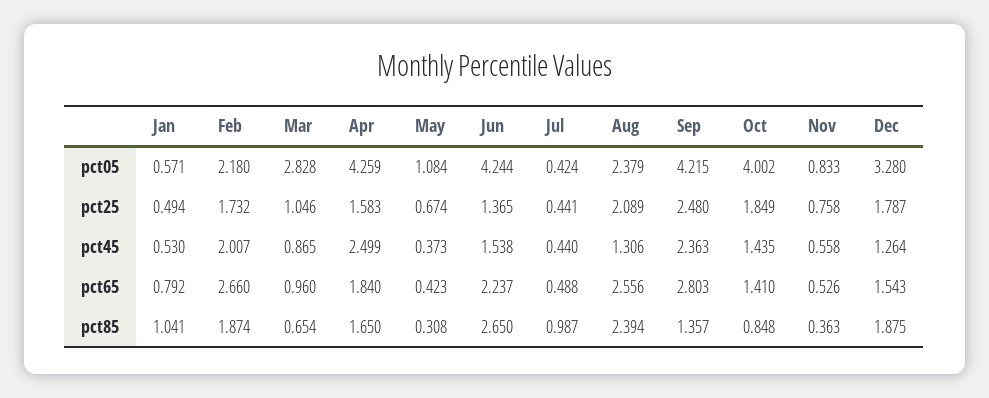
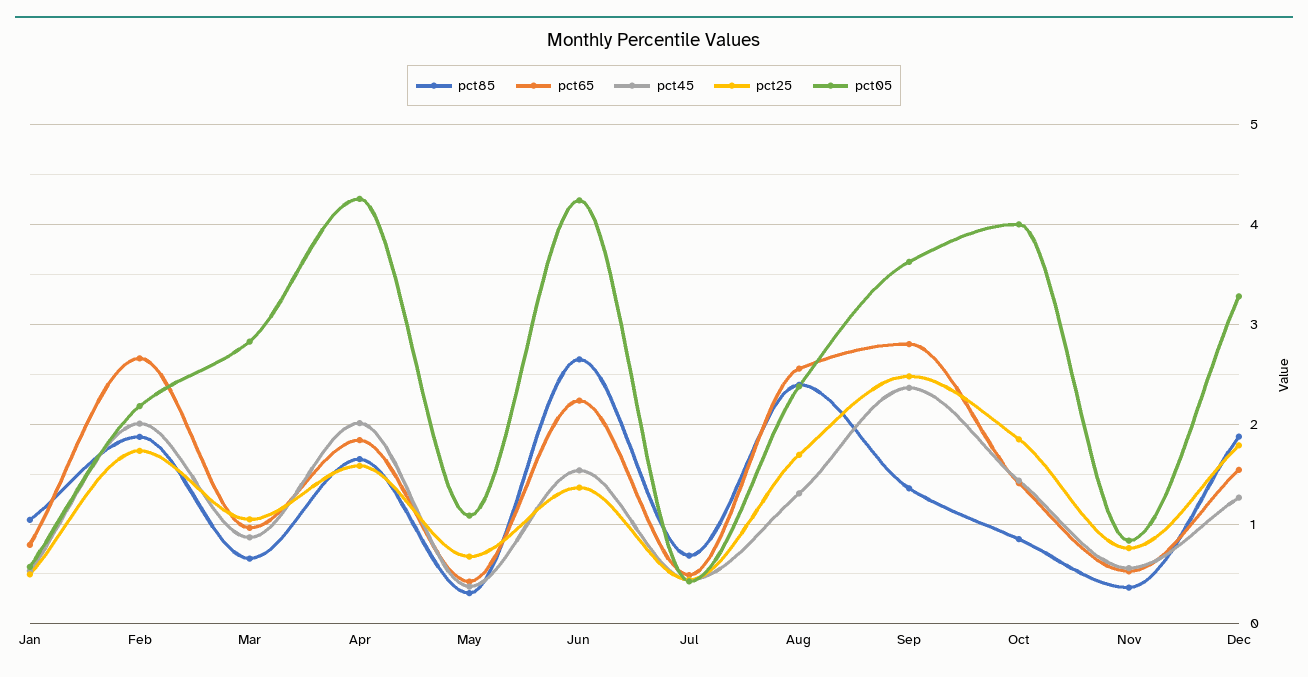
  {
    "pct05": {
      "Jan": 0.571,
      "Feb": 2.18,
      "Mar": 2.828,
      "Apr": 4.259,
      "May": 1.084,
      "Jun": 4.244,
      "Jul": 0.424,
      "Aug": 2.379,
-     "Sep": 4.215,
+     "Sep": 3.6,
      "Oct": 4.002,
      "Nov": 0.833,
      "Dec": 3.28
    },
    "pct25": {
      "Jan": 0.494,
      "Feb": 1.732,
      "Mar": 1.046,
      "Apr": 1.583,
      "May": 0.674,
      "Jun": 1.365,
      "Jul": 0.441,
-     "Aug": 2.089,
+     "Aug": 1.7,
      "Sep": 2.48,
      "Oct": 1.849,
      "Nov": 0.758,
      "Dec": 1.787
    },
    "pct45": {
      "Jan": 0.53,
      "Feb": 2.007,
      "Mar": 0.865,
-     "Apr": 2.499,
+     "Apr": 2,
      "May": 0.373,
      "Jun": 1.538,
      "Jul": 0.44,
      "Aug": 1.306,
      "Sep": 2.363,
      "Oct": 1.435,
      "Nov": 0.558,
      "Dec": 1.264
    },
    "pct65": {
      "Jan": 0.792,
      "Feb": 2.66,
      "Mar": 0.96,
      "Apr": 1.84,
      "May": 0.423,
      "Jun": 2.237,
      "Jul": 0.488,
      "Aug": 2.556,
      "Sep": 2.803,
      "Oct": 1.41,
      "Nov": 0.526,
      "Dec": 1.543
    },
    "pct85": {
      "Jan": 1.041,
      "Feb": 1.874,
      "Mar": 0.654,
      "Apr": 1.65,
      "May": 0.308,
      "Jun": 2.65,
-     "Jul": 0.987,
+     "Jul": 0.7,
      "Aug": 2.394,
      "Sep": 1.357,
      "Oct": 0.848,
      "Nov": 0.363,
      "Dec": 1.875
    }
  }

